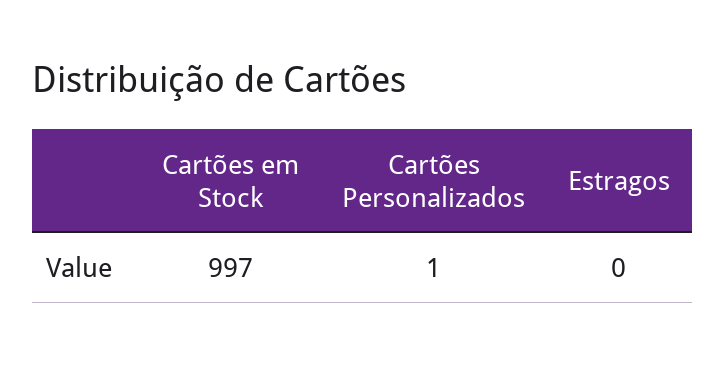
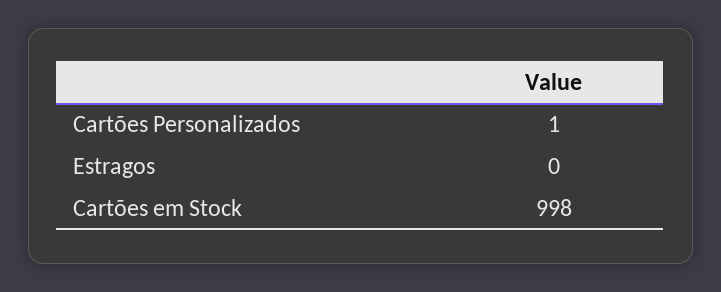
  {
-   "Cartões em Stock": 997,
+   "Cartões em Stock": 998,
    "Cartões Personalizados": 1,
    "Estragos": 0
  }

